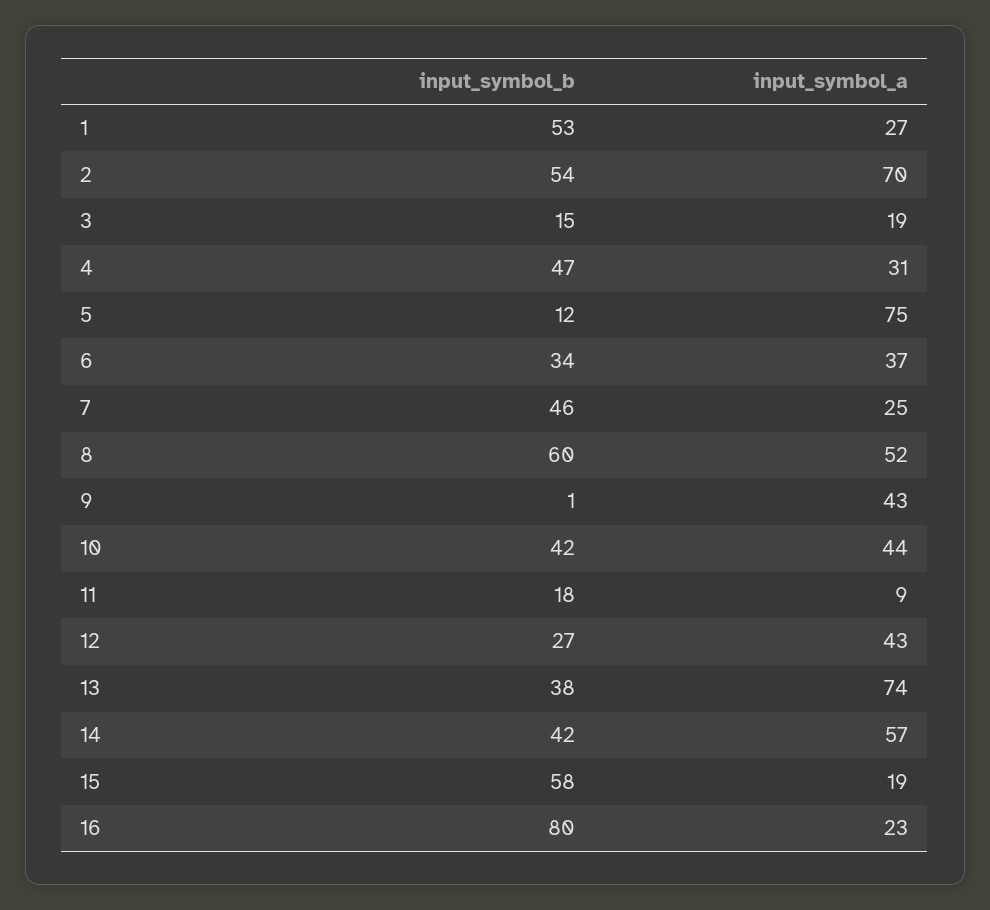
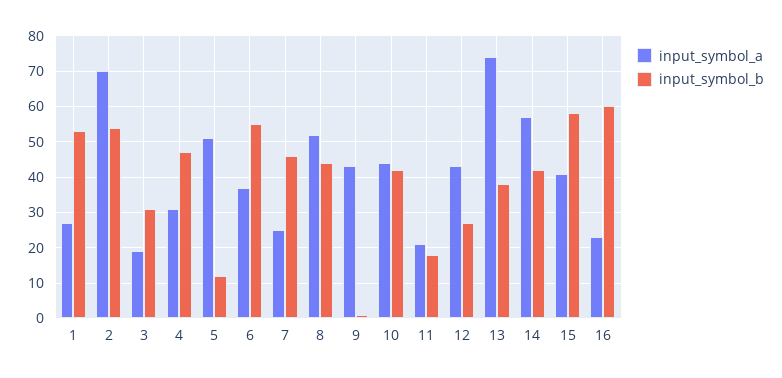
  {
    "input_symbol_b": {
      "1": 53,
      "2": 54,
-     "3": 15,
+     "3": 30,
      "4": 47,
      "5": 12,
-     "6": 34,
+     "6": 55,
      "7": 46,
-     "8": 60,
+     "8": 45,
      "9": 1,
      "10": 42,
      "11": 18,
      "12": 27,
      "13": 38,
      "14": 42,
      "15": 58,
-     "16": 80
+     "16": 60
    },
    "input_symbol_a": {
      "1": 27,
      "2": 70,
      "3": 19,
      "4": 31,
-     "5": 75,
+     "5": 50,
      "6": 37,
      "7": 25,
      "8": 52,
      "9": 43,
      "10": 44,
-     "11": 9,
+     "11": 20,
      "12": 43,
      "13": 74,
      "14": 57,
-     "15": 19,
+     "15": 40,
      "16": 23
    }
  }

